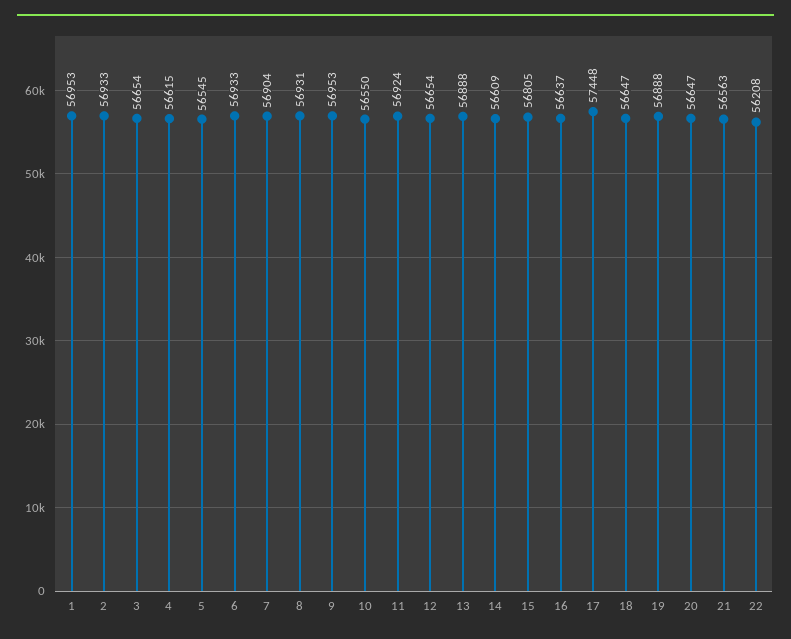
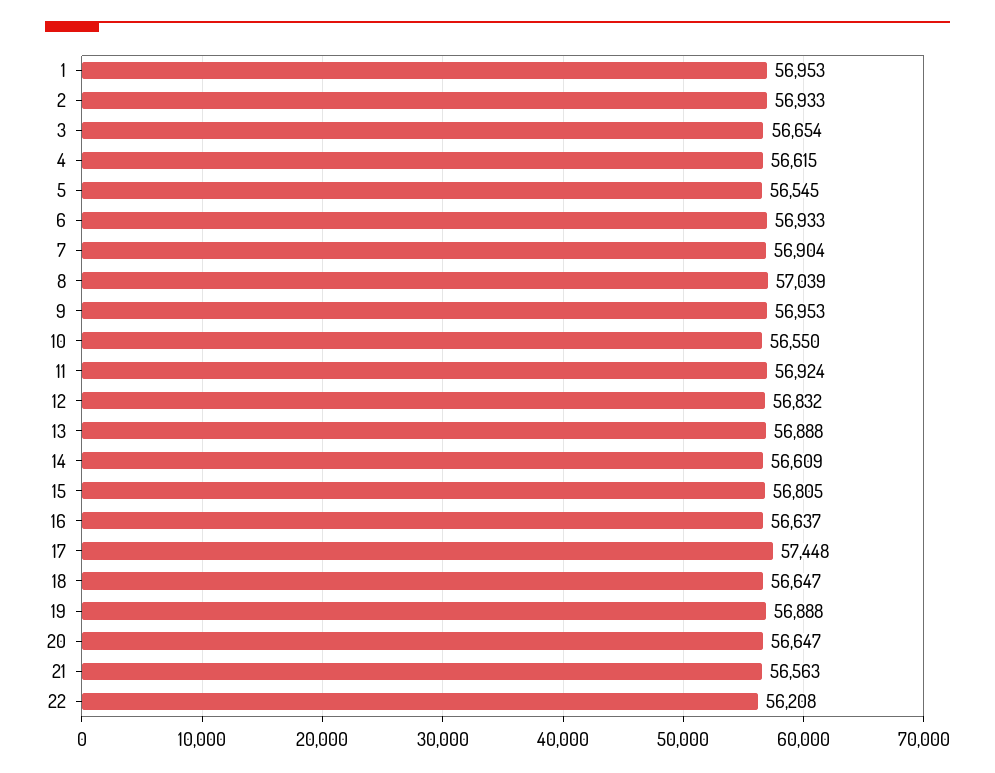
  {
    "1": 56953,
    "2": 56933,
    "3": 56654,
    "4": 56615,
    "5": 56545,
    "6": 56933,
    "7": 56904,
-   "8": 56931,
+   "8": 57039,
    "9": 56953,
    "10": 56550,
    "11": 56924,
-   "12": 56654,
+   "12": 56832,
    "13": 56888,
    "14": 56609,
    "15": 56805,
    "16": 56637,
    "17": 57448,
    "18": 56647,
    "19": 56888,
    "20": 56647,
    "21": 56563,
    "22": 56208
  }

